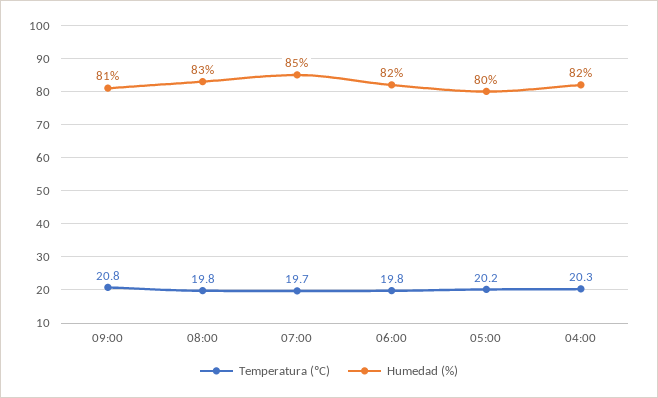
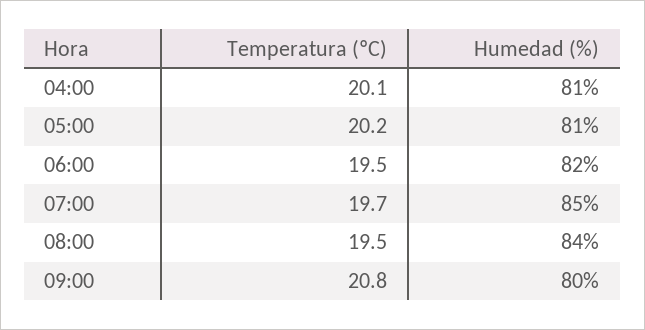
  {
    "Temperatura (ºC)": {
      "09:00": 20.8,
-     "08:00": 19.8,
+     "08:00": 19.5,
      "07:00": 19.7,
-     "06:00": 19.8,
+     "06:00": 19.5,
      "05:00": 20.2,
-     "04:00": 20.3
+     "04:00": 20.1
    },
    "Humedad (%)": {
-     "09:00": 81,
+     "09:00": 80,
-     "08:00": 83,
+     "08:00": 84,
      "07:00": 85,
      "06:00": 82,
-     "05:00": 80,
+     "05:00": 81,
-     "04:00": 82
+     "04:00": 81
    }
  }

